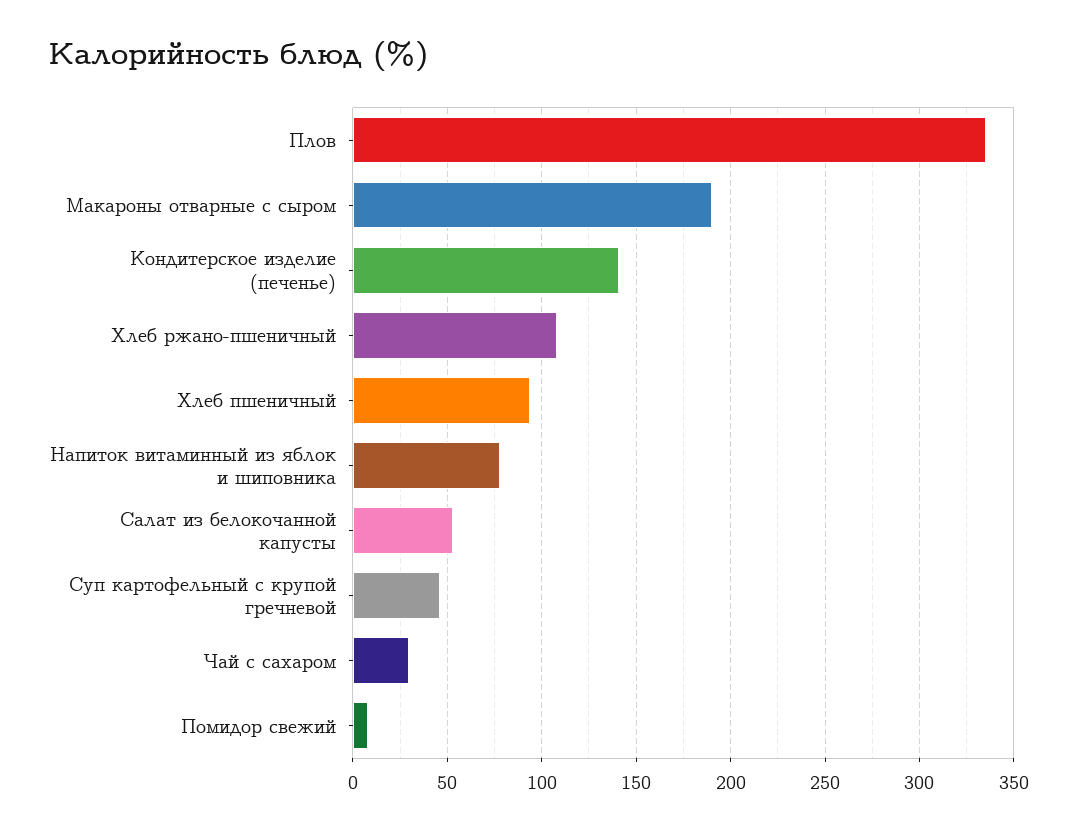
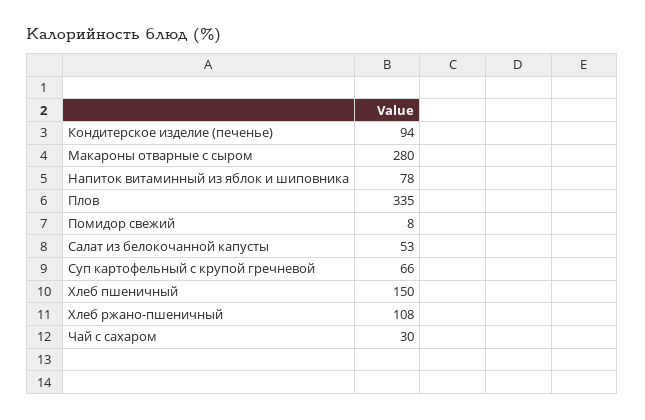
  {
    "Плов": 335,
-   "Макароны отварные с сыром": 190,
+   "Макароны отварные с сыром": 280,
-   "Кондитерское изделие (печенье)": 140,
+   "Кондитерское изделие (печенье)": 94,
    "Хлеб ржано-пшеничный": 108,
-   "Хлеб пшеничный": 95,
+   "Хлеб пшеничный": 150,
    "Напиток витаминный из яблок и шиповника": 78,
    "Салат из белокочанной капусты": 53,
-   "Суп картофельный с крупой гречневой": 45,
+   "Суп картофельный с крупой гречневой": 66,
    "Чай с сахаром": 30,
    "Помидор свежий": 8
  }

